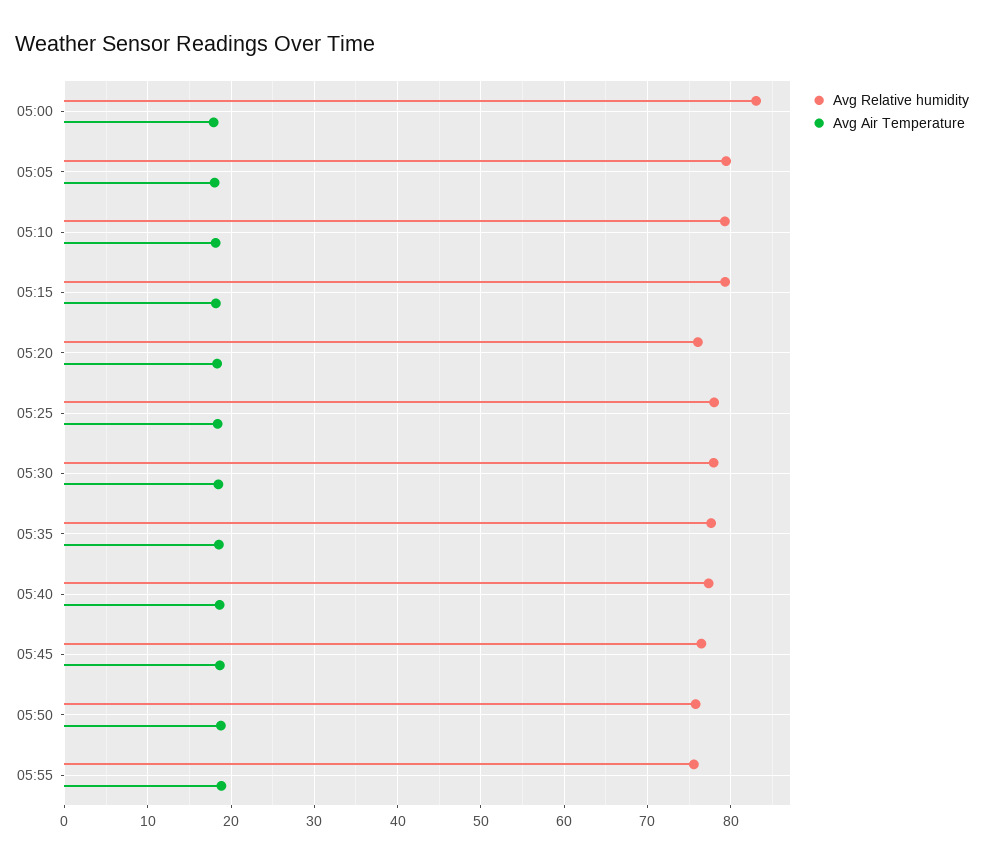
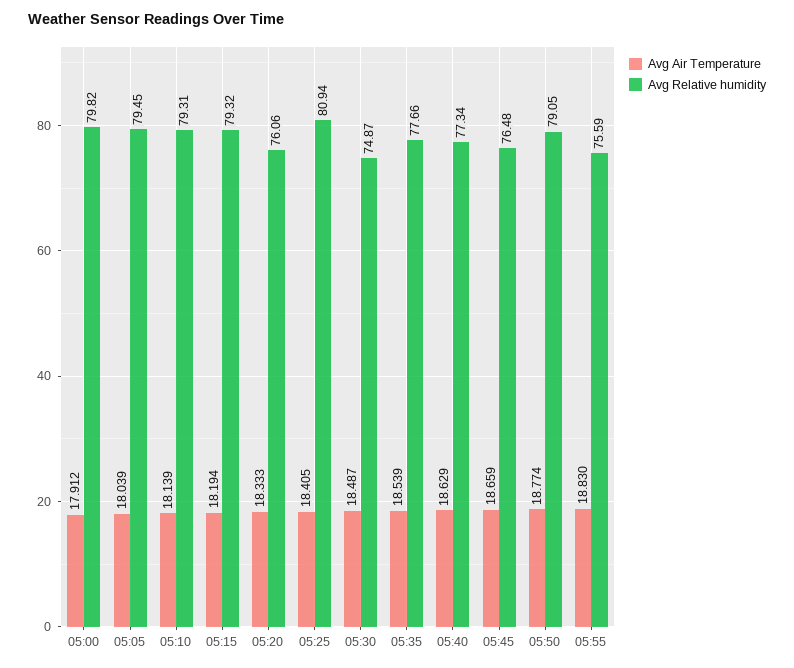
  {
    "Avg Relative humidity": {
-     "05:00": 83,
+     "05:00": 79.82,
      "05:05": 79.45,
      "05:10": 79.31,
      "05:15": 79.32,
      "05:20": 76.06,
-     "05:25": 78,
+     "05:25": 80.94,
-     "05:30": 78,
+     "05:30": 74.87,
      "05:35": 77.66,
      "05:40": 77.34,
      "05:45": 76.48,
-     "05:50": 76,
+     "05:50": 79.05,
      "05:55": 75.59
    },
    "Avg Air Temperature": {
      "05:00": 17.912,
      "05:05": 18.039,
      "05:10": 18.139,
      "05:15": 18.194,
      "05:20": 18.333,
      "05:25": 18.405,
      "05:30": 18.487,
      "05:35": 18.539,
      "05:40": 18.629,
      "05:45": 18.659,
      "05:50": 18.774,
      "05:55": 18.83
    }
  }

